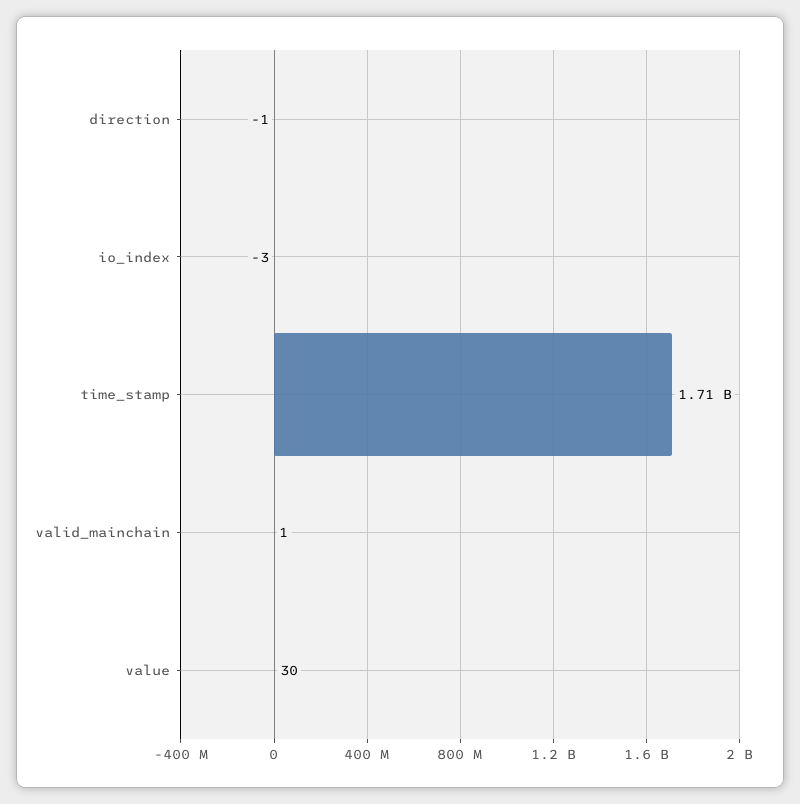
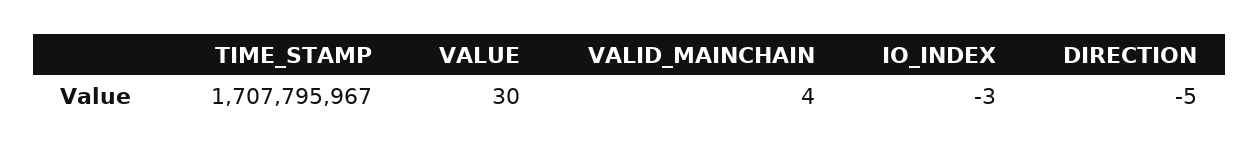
  {
-   "direction": -1,
+   "direction": -5,
    "io_index": -3,
    "time_stamp": 1707795967,
-   "valid_mainchain": 1,
+   "valid_mainchain": 4,
    "value": 30
  }

